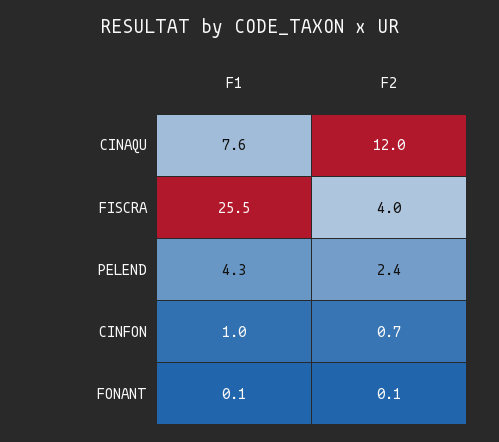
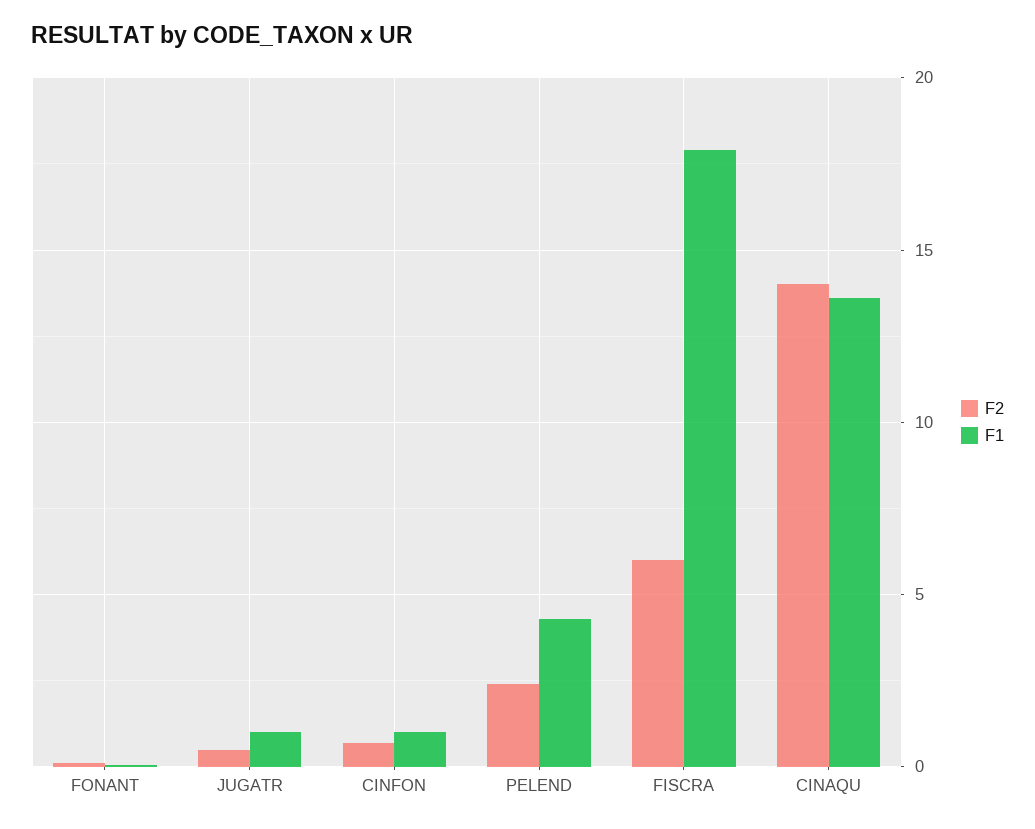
  {
    "F1": {
-     "CINAQU": 7.6,
+     "CINAQU": 13.5,
-     "FISCRA": 25.5,
+     "FISCRA": 18,
      "PELEND": 4.3,
      "CINFON": 1,
-     "FONANT": 0.1
+     "FONANT": 0.1,
+     "JUGATR": 1
    },
    "F2": {
-     "CINAQU": 12,
+     "CINAQU": 14,
-     "FISCRA": 4,
+     "FISCRA": 6,
      "PELEND": 2.4,
      "CINFON": 0.7,
-     "FONANT": 0.1
+     "FONANT": 0.1,
+     "JUGATR": 0.5
    }
  }

